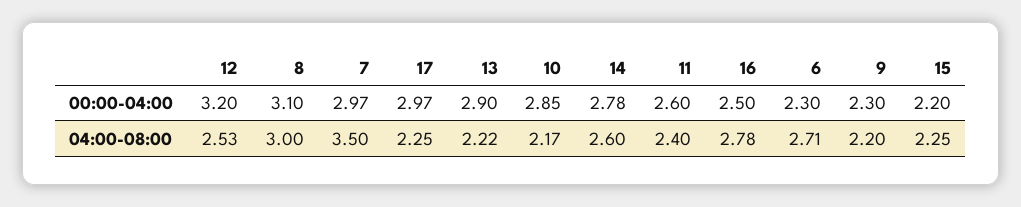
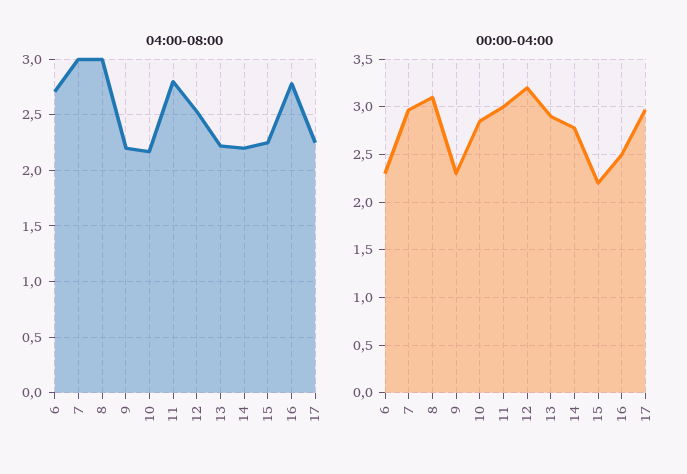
  {
    "00:00-04:00": {
      "12": 3.2,
      "8": 3.1,
      "7": 2.97,
      "17": 2.97,
      "13": 2.9,
      "10": 2.85,
      "14": 2.78,
-     "11": 2.6,
+     "11": 3,
      "16": 2.5,
      "6": 2.3,
      "9": 2.3,
      "15": 2.2
    },
    "04:00-08:00": {
      "12": 2.53,
      "8": 3,
-     "7": 3.5,
+     "7": 3,
      "17": 2.25,
      "13": 2.22,
      "10": 2.17,
-     "14": 2.6,
+     "14": 2.2,
-     "11": 2.4,
+     "11": 2.8,
      "16": 2.78,
      "6": 2.71,
      "9": 2.2,
      "15": 2.25
    }
  }

